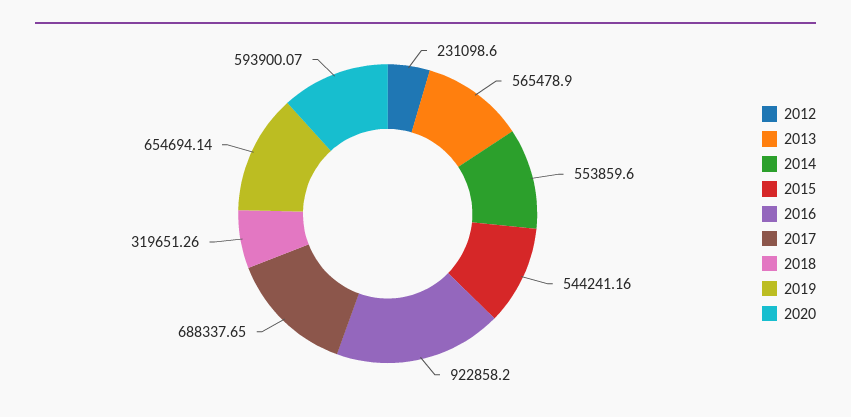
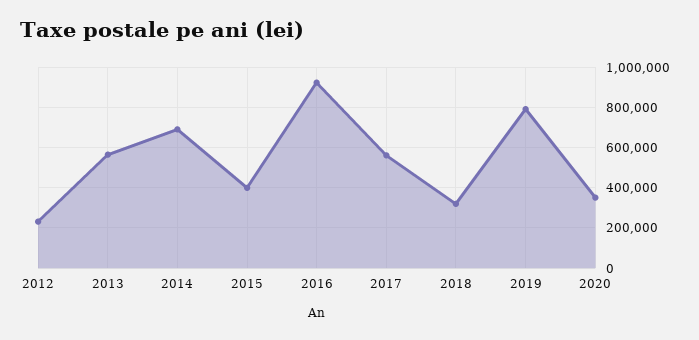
  {
    "2012": 231098.6,
    "2013": 565478.9,
-   "2014": 553859.6,
+   "2014": 700000,
-   "2015": 544241.16,
+   "2015": 400000,
    "2016": 922858.2,
-   "2017": 688337.65,
+   "2017": 550000,
    "2018": 319651.26,
-   "2019": 654694.14,
+   "2019": 800000,
-   "2020": 593900.07
+   "2020": 350000
  }

